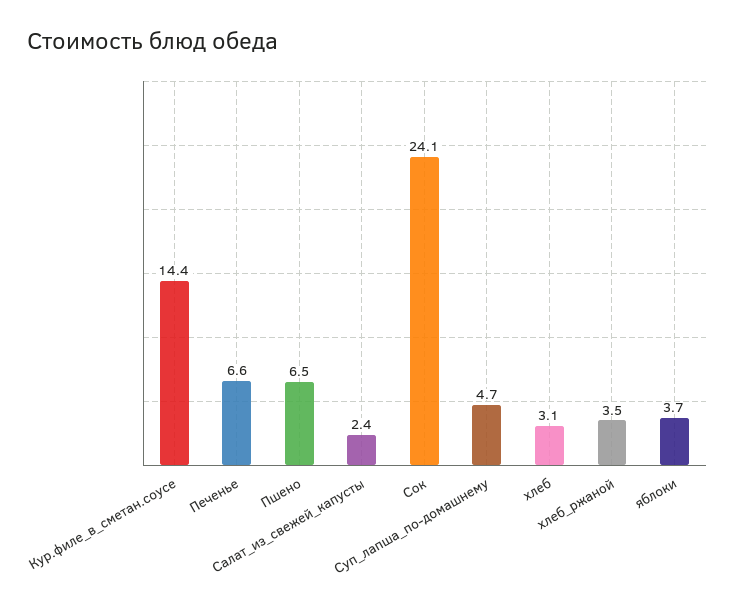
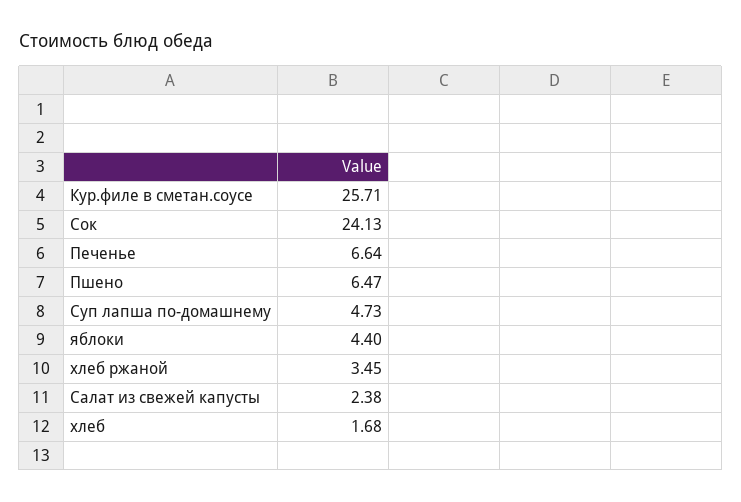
  {
-   "Кур.филе_в_сметан.соусе": 14.4,
+   "Кур.филе_в_сметан.соусе": 25.71,
    "Печенье": 6.64,
    "Пшено": 6.47,
    "Салат_из_свежей_капусты": 2.38,
    "Сок": 24.13,
    "Суп_лапша_по-домашнему": 4.73,
-   "хлеб": 3.1,
+   "хлеб": 1.68,
    "хлеб_ржаной": 3.45,
-   "яблоки": 3.7
+   "яблоки": 4.4
  }

